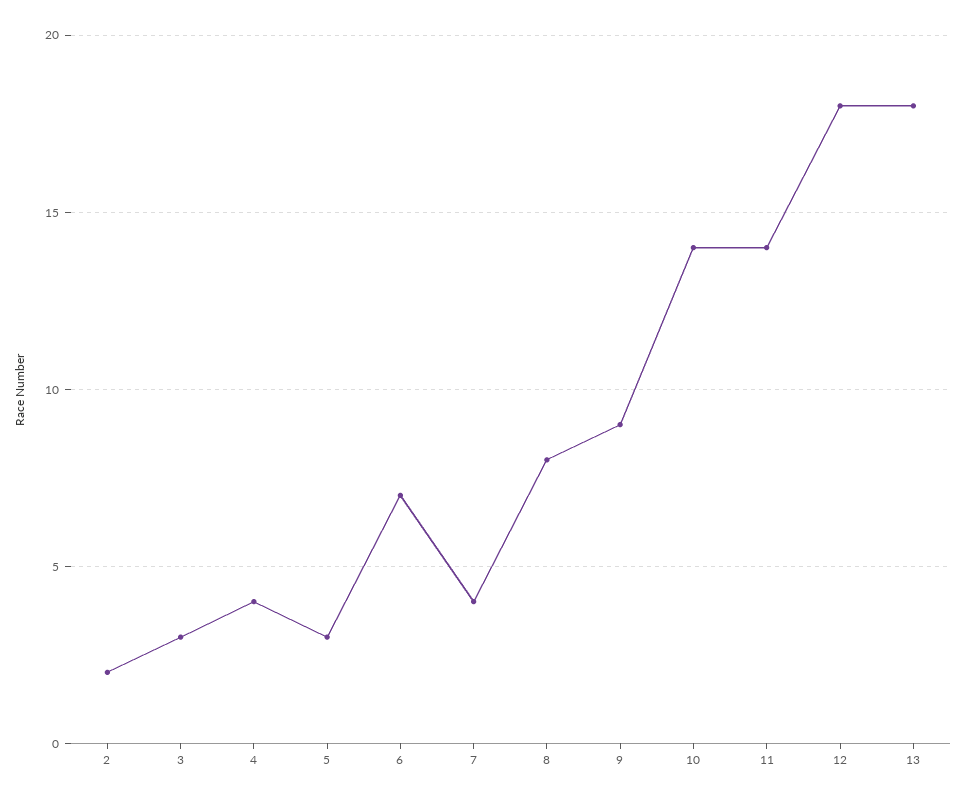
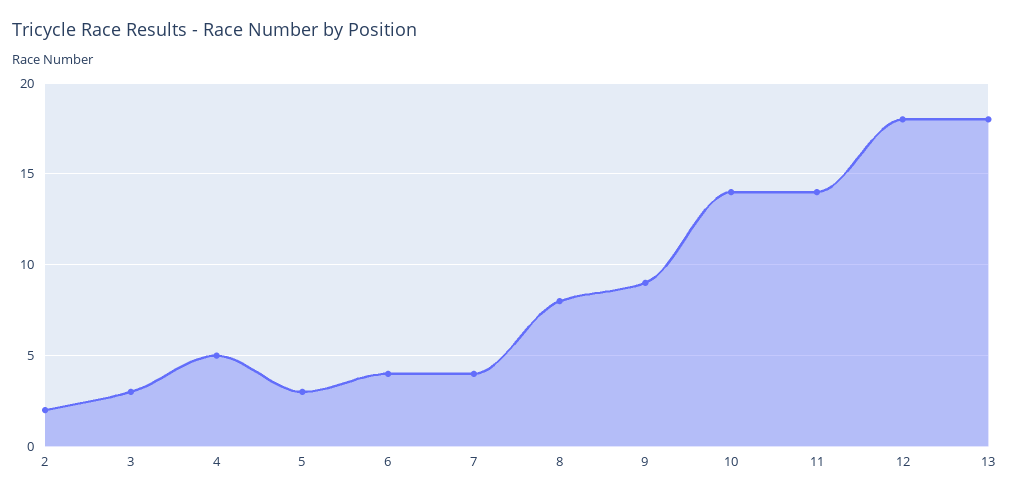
  {
    "2": 2,
    "3": 3,
-   "4": 4,
+   "4": 5,
    "5": 3,
-   "6": 7,
+   "6": 4,
    "7": 4,
    "8": 8,
    "9": 9,
    "10": 14,
    "11": 14,
    "12": 18,
    "13": 18
  }

